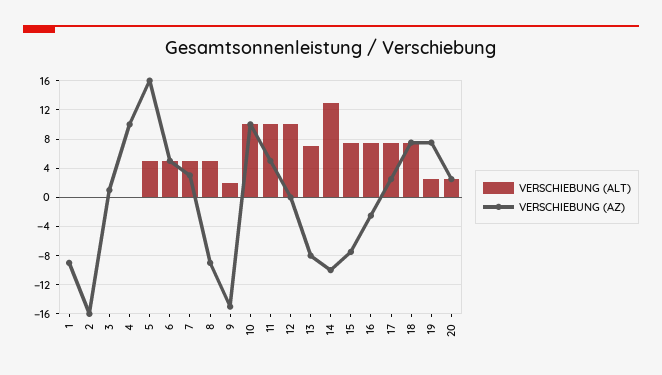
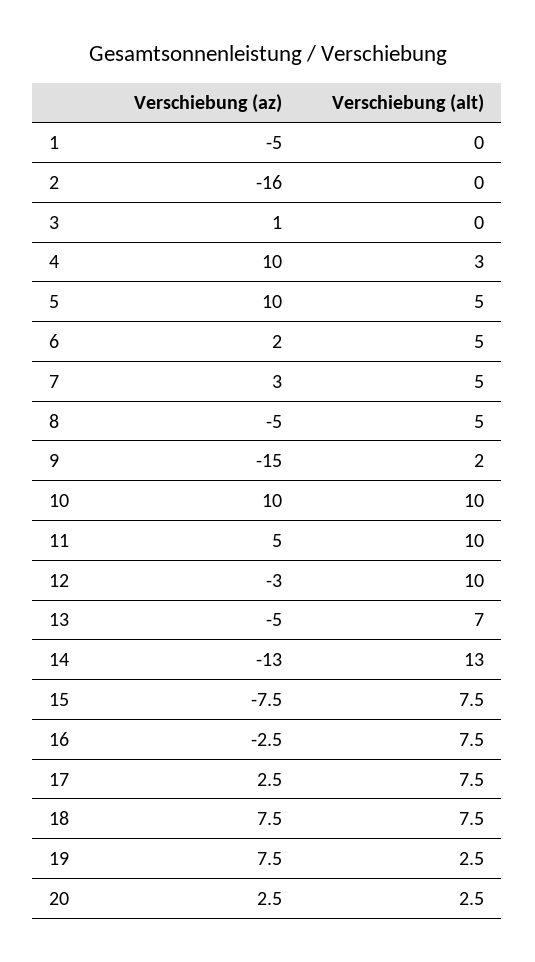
  {
    "VERSCHIEBUNG (ALT)": {
      "1": 0,
      "2": 0,
      "3": 0,
-     "4": 0,
+     "4": 3,
      "5": 5,
      "6": 5,
      "7": 5,
      "8": 5,
      "9": 2,
      "10": 10,
      "11": 10,
      "12": 10,
      "13": 7,
      "14": 13,
      "15": 7.5,
      "16": 7.5,
      "17": 7.5,
      "18": 7.5,
      "19": 2.5,
      "20": 2.5
    },
    "VERSCHIEBUNG (AZ)": {
-     "1": -9,
+     "1": -5,
      "2": -16,
      "3": 1,
      "4": 10,
-     "5": 16,
+     "5": 10,
-     "6": 5,
+     "6": 2,
      "7": 3,
-     "8": -9,
+     "8": -5,
      "9": -15,
      "10": 10,
      "11": 5,
-     "12": 0,
+     "12": -3,
-     "13": -8,
+     "13": -5,
-     "14": -10,
+     "14": -13,
      "15": -7.5,
      "16": -2.5,
      "17": 2.5,
      "18": 7.5,
      "19": 7.5,
      "20": 2.5
    }
  }

